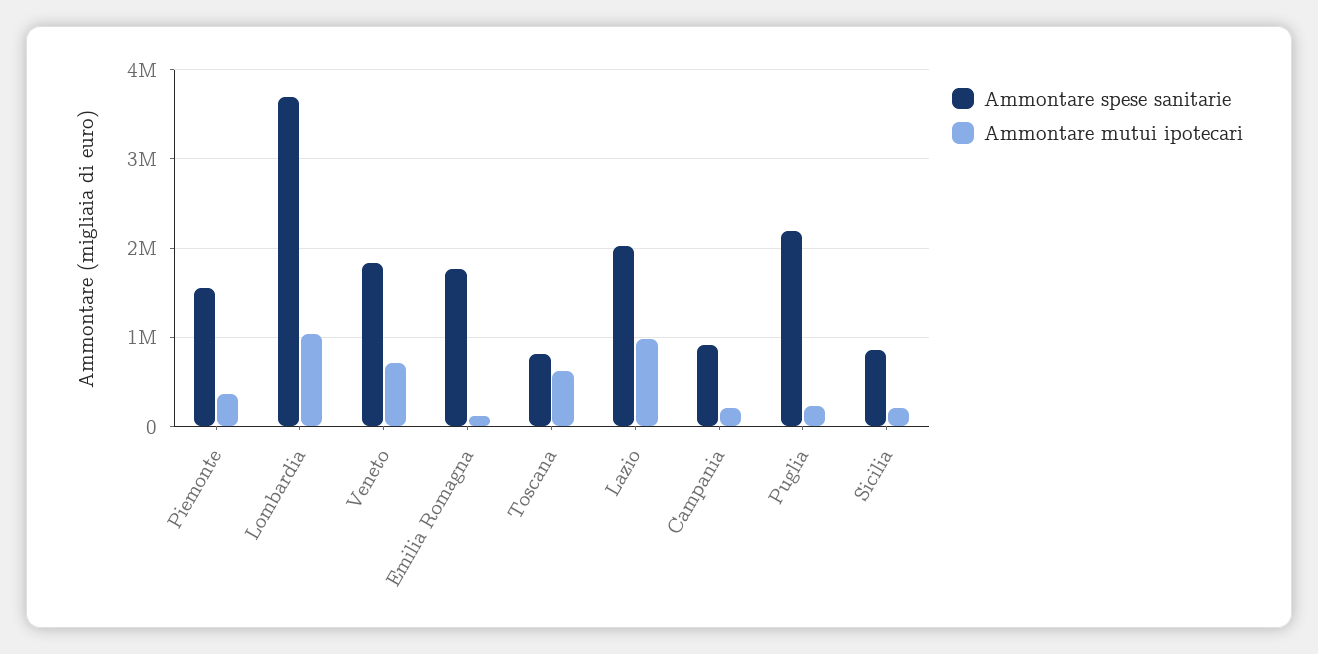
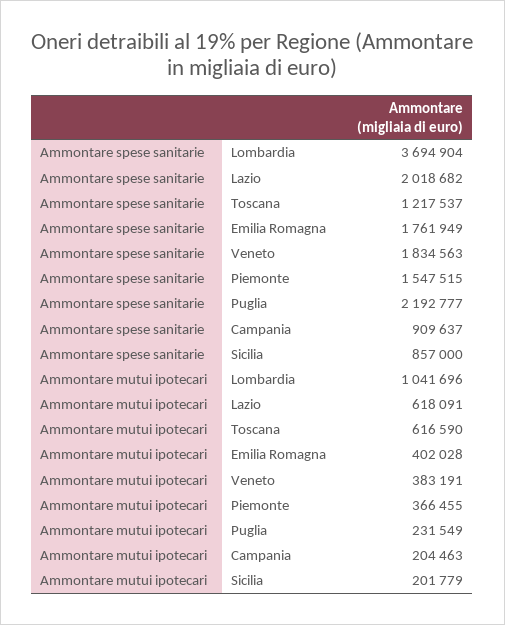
  {
    "Ammontare spese sanitarie": {
      "Piemonte": 1547515,
      "Lombardia": 3694904,
      "Veneto": 1834563,
      "Emilia Romagna": 1761949,
-     "Toscana": 800000,
+     "Toscana": 1217537,
      "Lazio": 2018682,
      "Campania": 909637,
      "Puglia": 2192777,
      "Sicilia": 857000
    },
    "Ammontare mutui ipotecari": {
      "Piemonte": 366455,
      "Lombardia": 1041696,
-     "Veneto": 700000,
+     "Veneto": 383191,
-     "Emilia Romagna": 100000,
+     "Emilia Romagna": 402028,
      "Toscana": 616590,
-     "Lazio": 1000000,
+     "Lazio": 618091,
      "Campania": 204463,
      "Puglia": 231549,
      "Sicilia": 201779
    }
  }

